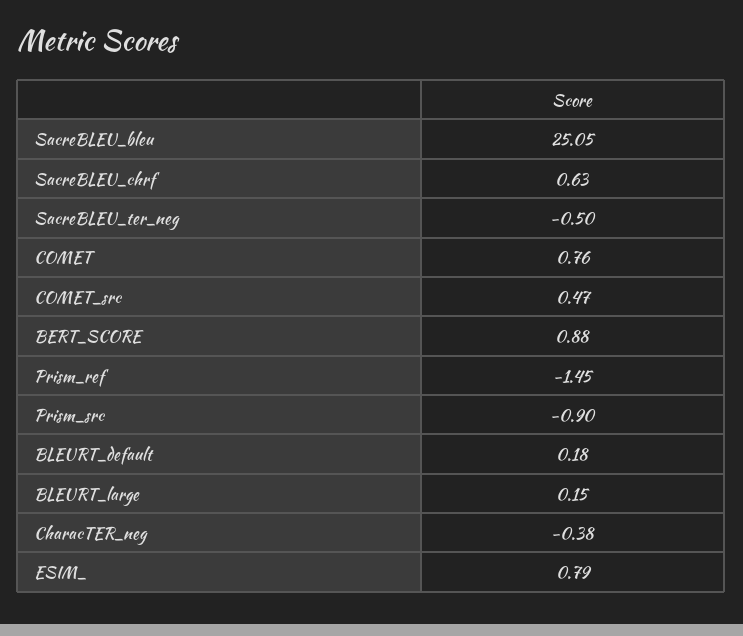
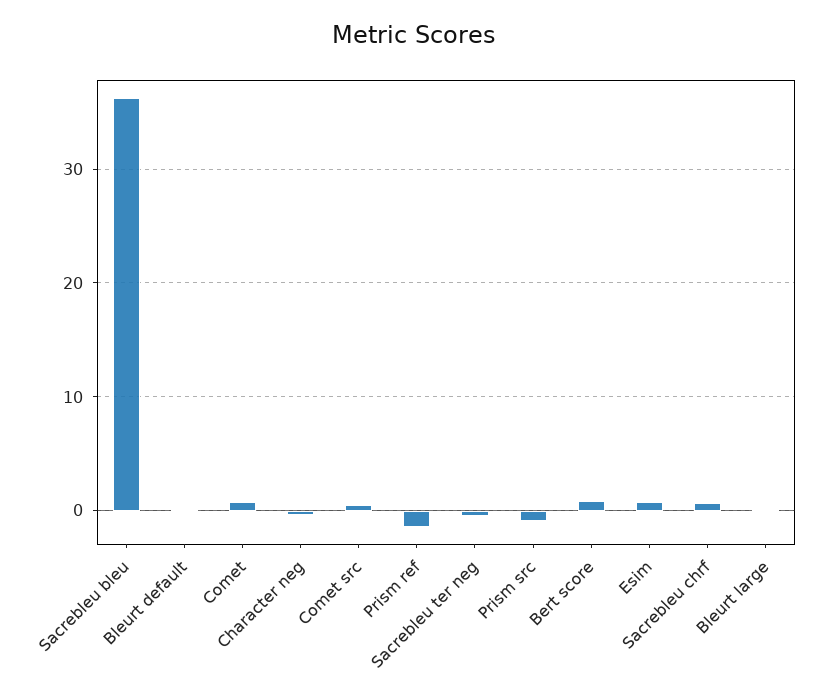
  {
-   "SacreBLEU_bleu": 25.05,
+   "SacreBLEU_bleu": 36,
    "SacreBLEU_chrf": 0.63,
    "SacreBLEU_ter_neg": -0.5,
    "COMET": 0.76,
    "COMET_src": 0.47,
    "BERT_SCORE": 0.88,
    "Prism_ref": -1.45,
    "Prism_src": -0.9,
    "BLEURT_default": 0.18,
    "BLEURT_large": 0.15,
    "CharacTER_neg": -0.38,
    "ESIM_": 0.79
  }

